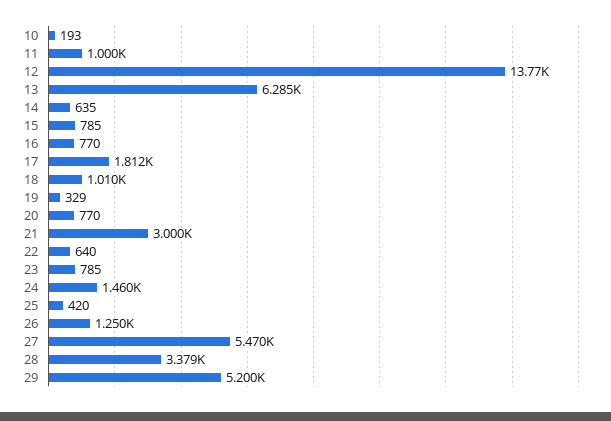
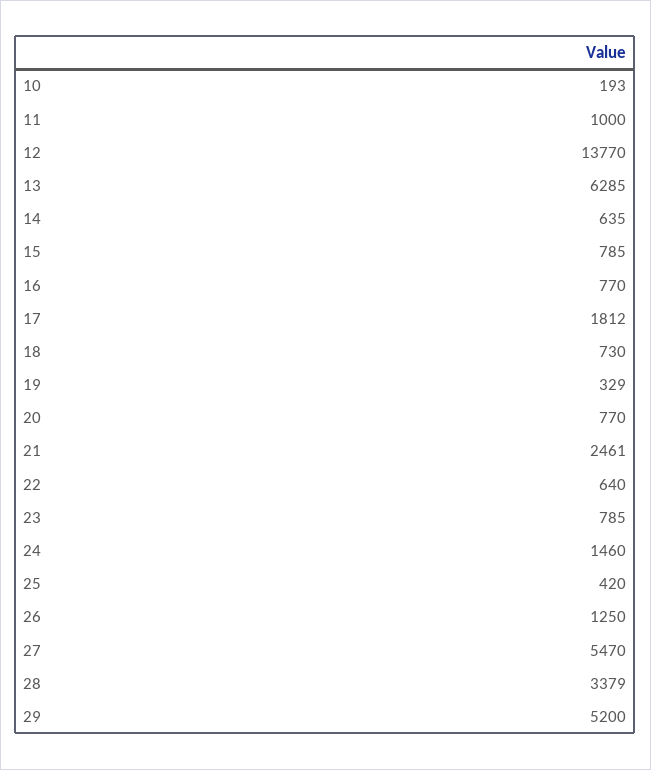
  {
    "10": 193,
    "11": 1000,
    "12": 13770,
    "13": 6285,
    "14": 635,
    "15": 785,
    "16": 770,
    "17": 1812,
-   "18": 1010,
+   "18": 730,
    "19": 329,
    "20": 770,
-   "21": 3000,
+   "21": 2461,
    "22": 640,
    "23": 785,
    "24": 1460,
    "25": 420,
    "26": 1250,
    "27": 5470,
    "28": 3379,
    "29": 5200
  }

